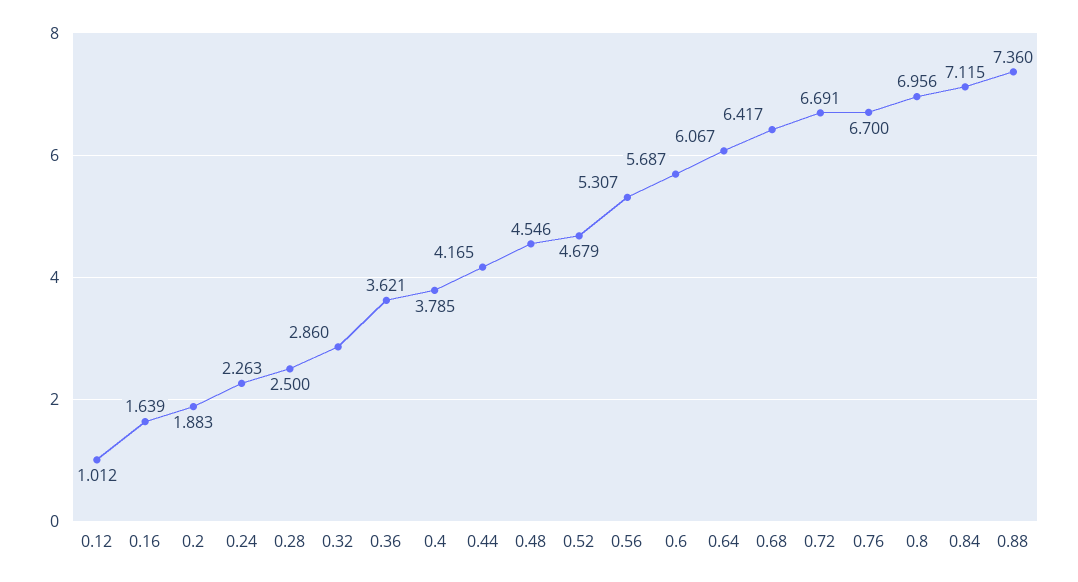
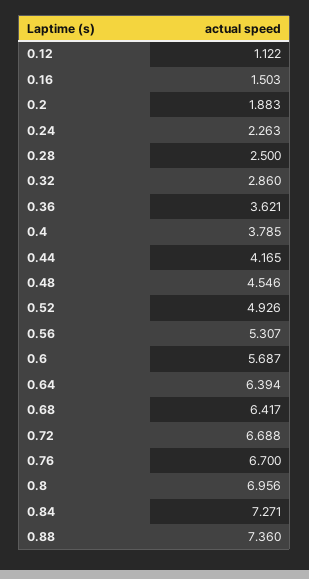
  {
-   "0.12": 1.012,
+   "0.12": 1.122,
-   "0.16": 1.639,
+   "0.16": 1.503,
    "0.2": 1.883,
    "0.24": 2.263,
    "0.28": 2.5,
    "0.32": 2.86,
    "0.36": 3.621,
    "0.4": 3.785,
    "0.44": 4.165,
    "0.48": 4.546,
-   "0.52": 4.679,
+   "0.52": 4.926,
    "0.56": 5.307,
    "0.6": 5.687,
-   "0.64": 6.067,
+   "0.64": 6.394,
    "0.68": 6.417,
-   "0.72": 6.691,
+   "0.72": 6.688,
    "0.76": 6.7,
    "0.8": 6.956,
-   "0.84": 7.115,
+   "0.84": 7.271,
    "0.88": 7.36
  }

